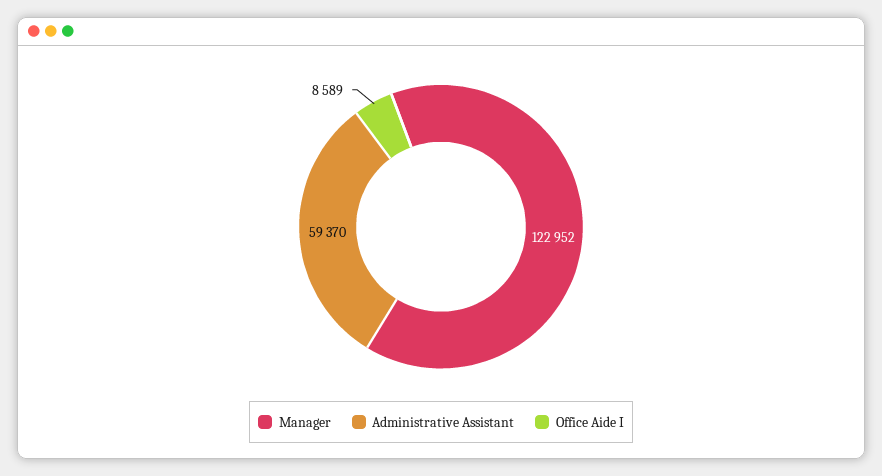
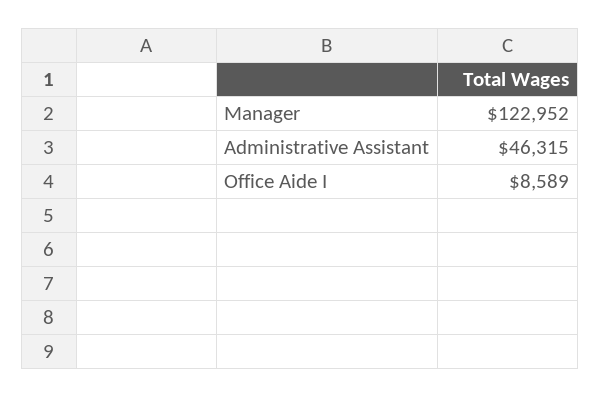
  {
    "Manager": 122952,
-   "Administrative Assistant": 59370,
+   "Administrative Assistant": 46315,
    "Office Aide I": 8589
  }

